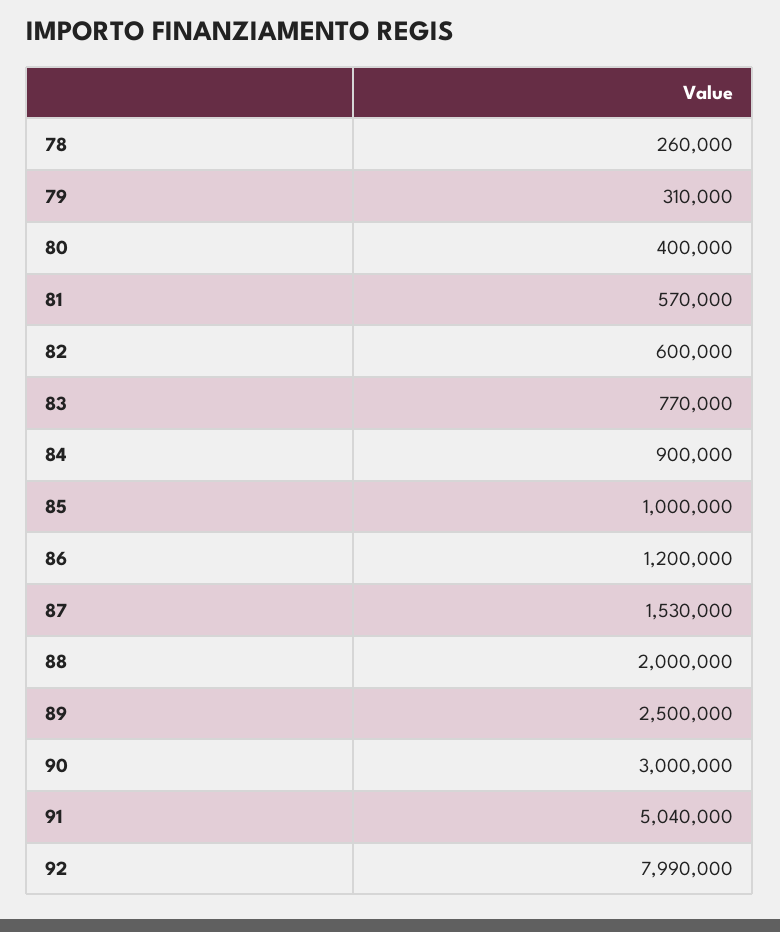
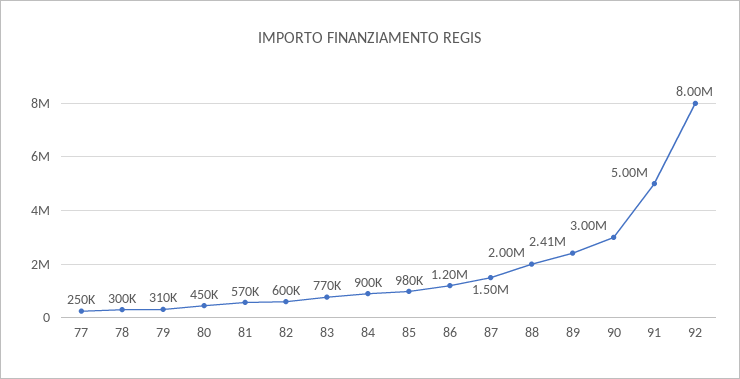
  {
-   "78": 260000,
+   "78": 300000,
    "79": 310000,
-   "80": 400000,
+   "80": 450000,
    "81": 570000,
    "82": 600000,
    "83": 770000,
    "84": 900000,
-   "85": 1000000,
+   "85": 980000,
    "86": 1200000,
-   "87": 1530000,
+   "87": 1500000,
    "88": 2000000,
-   "89": 2500000,
+   "89": 2410000,
    "90": 3000000,
-   "91": 5040000,
+   "91": 5000000,
-   "92": 7990000
+   "92": 8000000,
+   "77": 250000
  }

